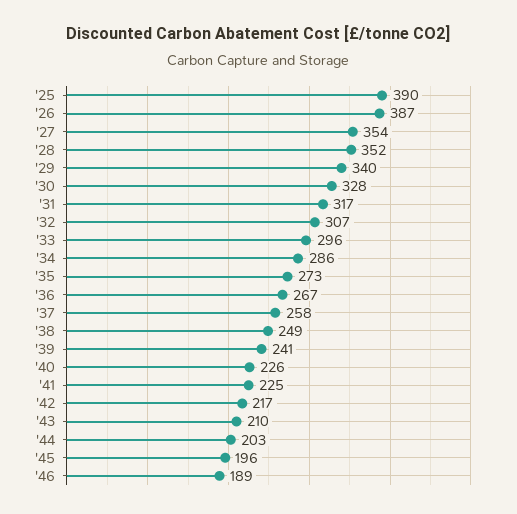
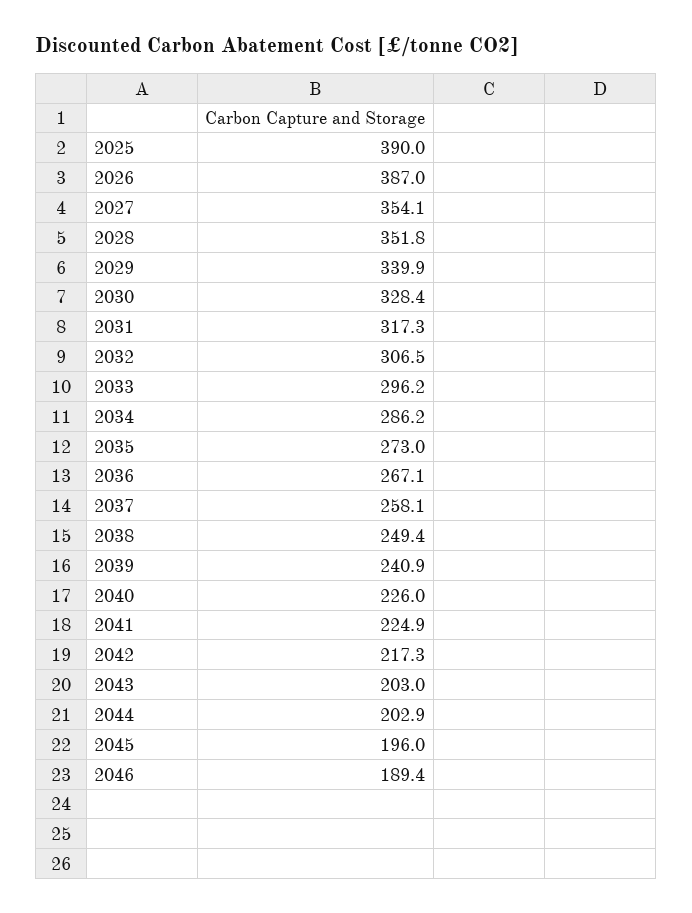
  {
    "'25": 390,
    "'26": 387,
    "'27": 354.1,
    "'28": 351.8,
    "'29": 339.9,
    "'30": 328.4,
    "'31": 317.3,
    "'32": 306.5,
    "'33": 296.2,
    "'34": 286.2,
    "'35": 273,
    "'36": 267.1,
    "'37": 258.1,
    "'38": 249.4,
    "'39": 240.9,
    "'40": 226,
    "'41": 224.9,
    "'42": 217.3,
-   "'43": 210,
+   "'43": 203,
    "'44": 202.9,
    "'45": 196,
    "'46": 189.4
  }

